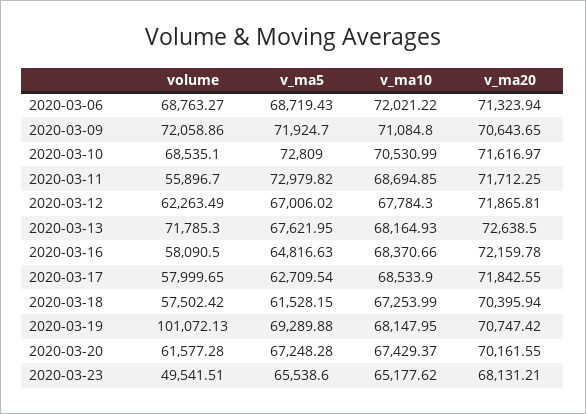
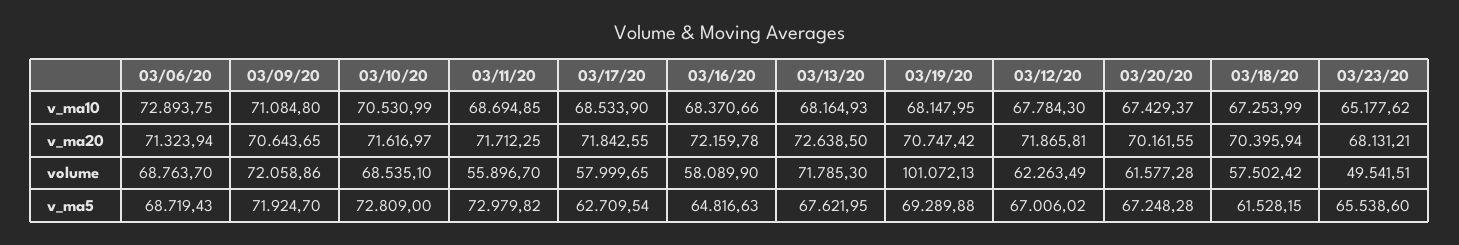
  {
    "volume": {
-     "2020-03-06": 68763.27,
+     "2020-03-06": 68763.7,
      "2020-03-09": 72058.86,
      "2020-03-10": 68535.1,
      "2020-03-11": 55896.7,
      "2020-03-12": 62263.49,
      "2020-03-13": 71785.3,
-     "2020-03-16": 58090.5,
+     "2020-03-16": 58089.9,
      "2020-03-17": 57999.65,
      "2020-03-18": 57502.42,
      "2020-03-19": 101072.13,
      "2020-03-20": 61577.28,
      "2020-03-23": 49541.51
    },
    "v_ma5": {
      "2020-03-06": 68719.43,
      "2020-03-09": 71924.7,
      "2020-03-10": 72809,
      "2020-03-11": 72979.82,
      "2020-03-12": 67006.02,
      "2020-03-13": 67621.95,
      "2020-03-16": 64816.63,
      "2020-03-17": 62709.54,
      "2020-03-18": 61528.15,
      "2020-03-19": 69289.88,
      "2020-03-20": 67248.28,
      "2020-03-23": 65538.6
    },
    "v_ma10": {
-     "2020-03-06": 72021.22,
+     "2020-03-06": 72893.75,
      "2020-03-09": 71084.8,
      "2020-03-10": 70530.99,
      "2020-03-11": 68694.85,
      "2020-03-12": 67784.3,
      "2020-03-13": 68164.93,
      "2020-03-16": 68370.66,
      "2020-03-17": 68533.9,
      "2020-03-18": 67253.99,
      "2020-03-19": 68147.95,
      "2020-03-20": 67429.37,
      "2020-03-23": 65177.62
    },
    "v_ma20": {
      "2020-03-06": 71323.94,
      "2020-03-09": 70643.65,
      "2020-03-10": 71616.97,
      "2020-03-11": 71712.25,
      "2020-03-12": 71865.81,
      "2020-03-13": 72638.5,
      "2020-03-16": 72159.78,
      "2020-03-17": 71842.55,
      "2020-03-18": 70395.94,
      "2020-03-19": 70747.42,
      "2020-03-20": 70161.55,
      "2020-03-23": 68131.21
    }
  }

